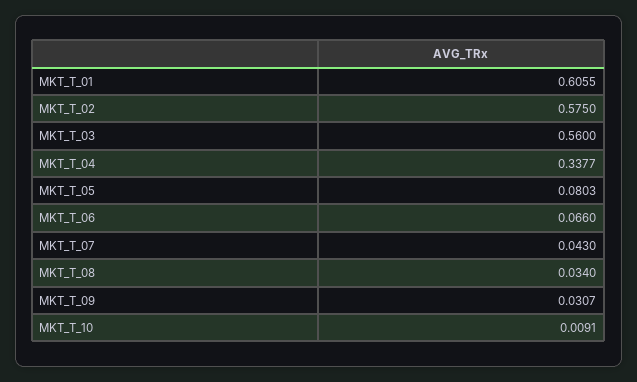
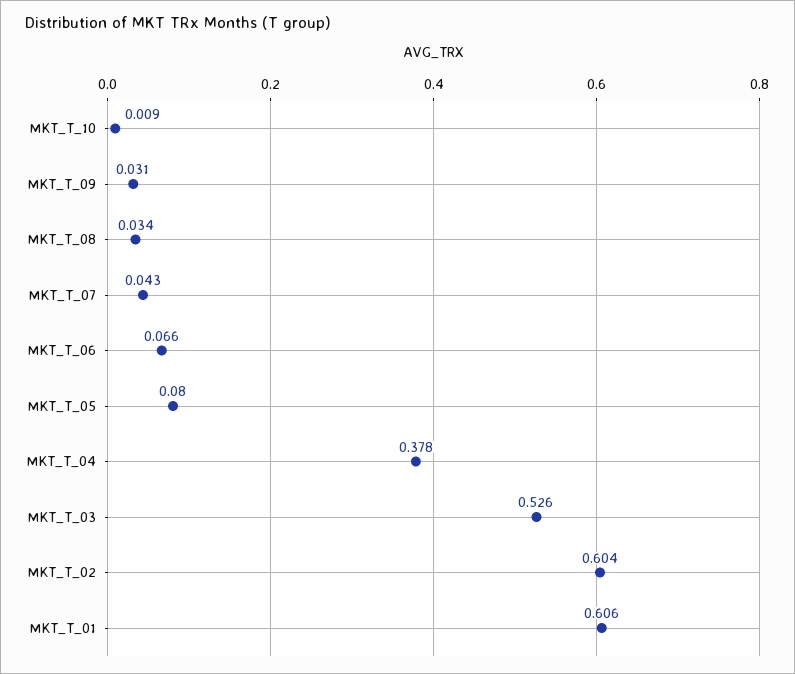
  {
    "MKT_T_01": 0.6055,
-   "MKT_T_02": 0.575,
+   "MKT_T_02": 0.604,
-   "MKT_T_03": 0.56,
+   "MKT_T_03": 0.526,
-   "MKT_T_04": 0.3377,
+   "MKT_T_04": 0.378,
    "MKT_T_05": 0.0803,
    "MKT_T_06": 0.066,
    "MKT_T_07": 0.043,
    "MKT_T_08": 0.034,
    "MKT_T_09": 0.0307,
    "MKT_T_10": 0.0091
  }

